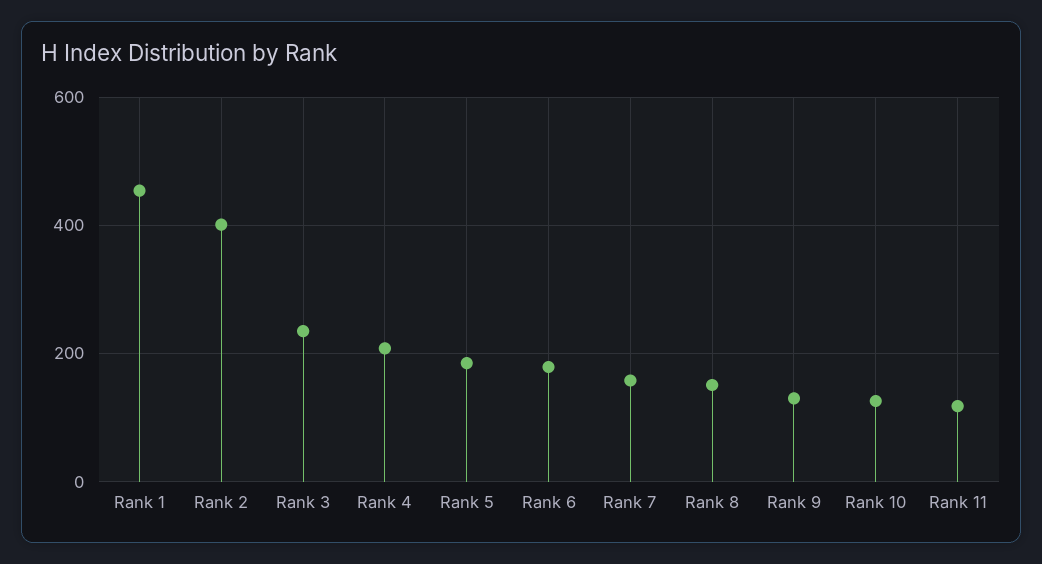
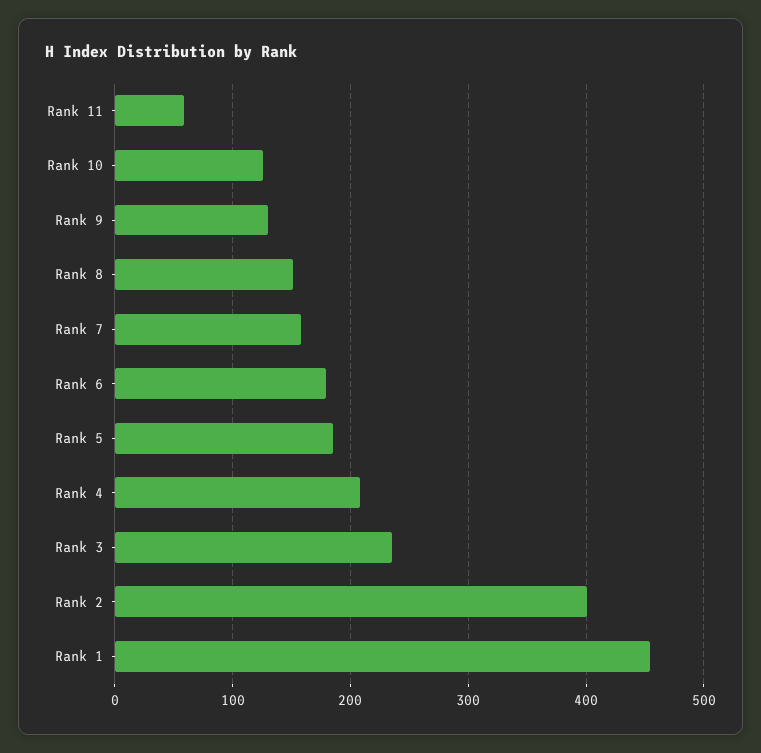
  {
    "Rank 1": 450,
    "Rank 2": 400,
    "Rank 3": 240,
    "Rank 4": 210,
    "Rank 5": 190,
    "Rank 6": 180,
    "Rank 7": 160,
    "Rank 8": 150,
    "Rank 9": 130,
    "Rank 10": 130,
-   "Rank 11": 120
+   "Rank 11": 60
  }

